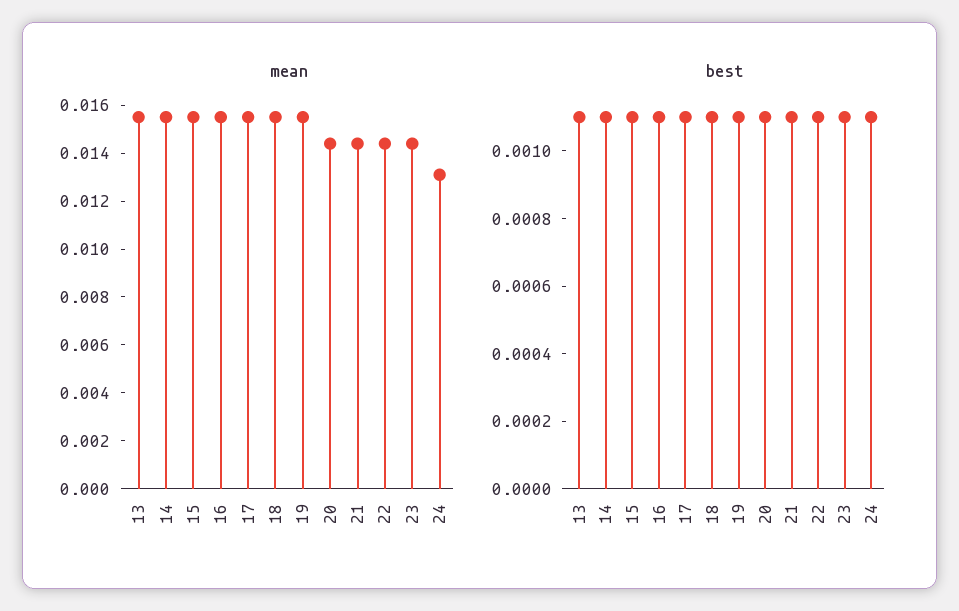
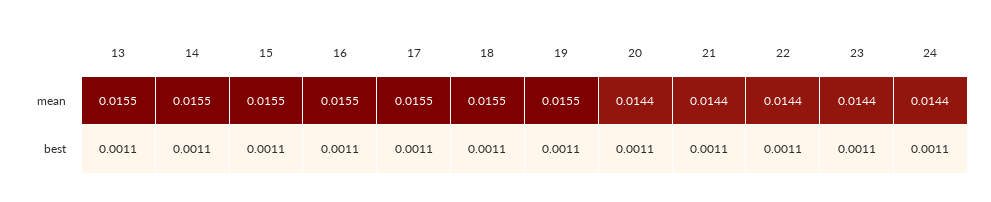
  {
    "mean": {
      "13": 0.0155,
      "14": 0.0155,
      "15": 0.0155,
      "16": 0.0155,
      "17": 0.0155,
      "18": 0.0155,
      "19": 0.0155,
      "20": 0.0144,
      "21": 0.0144,
      "22": 0.0144,
      "23": 0.0144,
-     "24": 0.013
+     "24": 0.0144
    },
    "best": {
      "13": 0.0011,
      "14": 0.0011,
      "15": 0.0011,
      "16": 0.0011,
      "17": 0.0011,
      "18": 0.0011,
      "19": 0.0011,
      "20": 0.0011,
      "21": 0.0011,
      "22": 0.0011,
      "23": 0.0011,
      "24": 0.0011
    }
  }

